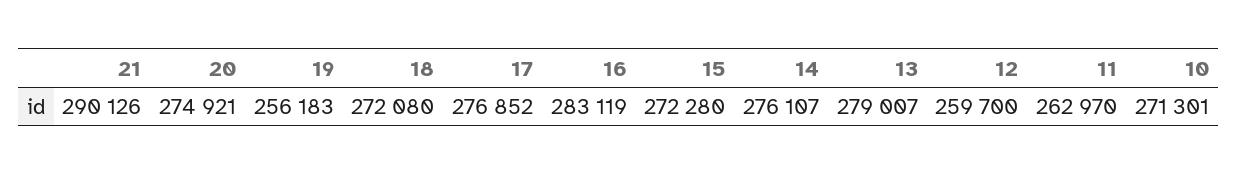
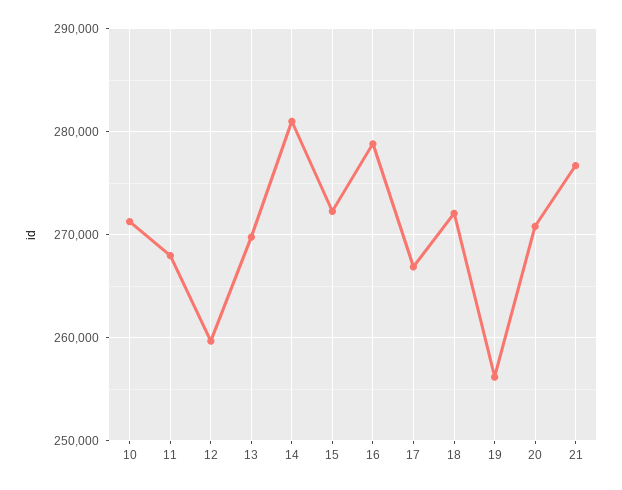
  {
-   "21": 290126,
+   "21": 277000,
-   "20": 274921,
+   "20": 271000,
    "19": 256183,
    "18": 272080,
-   "17": 276852,
+   "17": 267000,
-   "16": 283119,
+   "16": 279000,
    "15": 272280,
-   "14": 276107,
+   "14": 281000,
-   "13": 279007,
+   "13": 270000,
    "12": 259700,
-   "11": 262970,
+   "11": 268000,
    "10": 271301
  }

